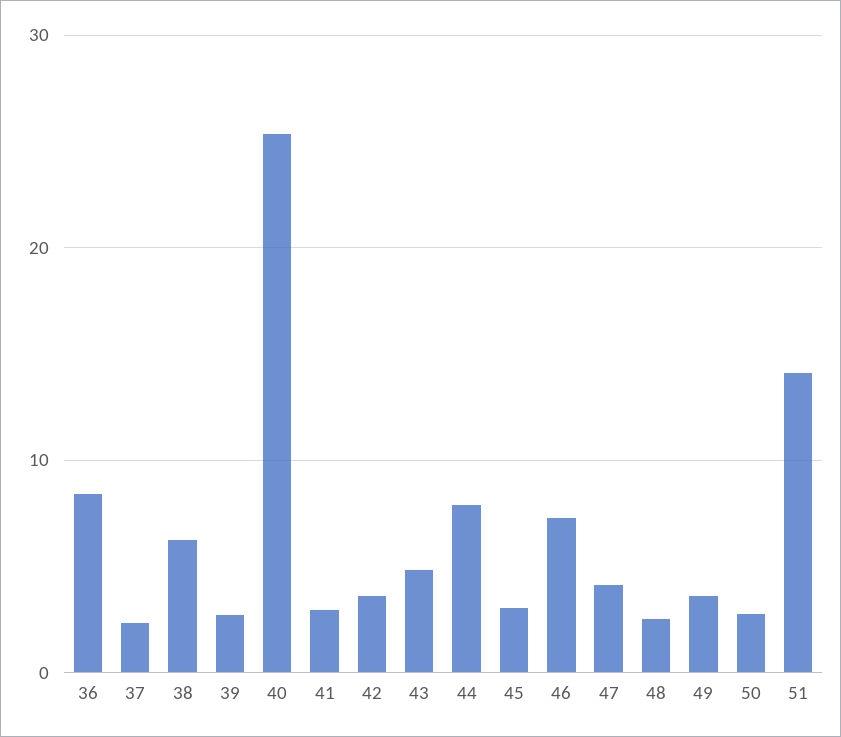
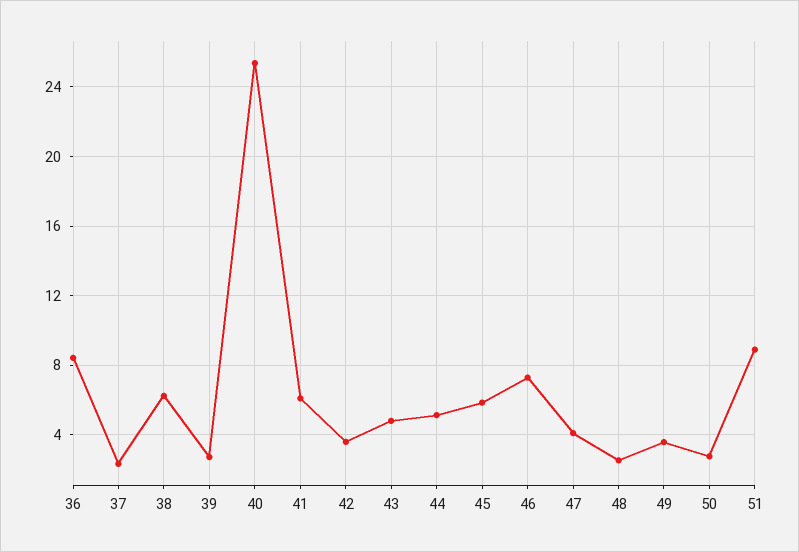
  {
    "36": 8.5,
    "37": 2.5,
    "38": 6,
    "39": 2.5,
    "40": 25.5,
-   "41": 3,
+   "41": 6,
    "42": 3.5,
    "43": 5,
-   "44": 8,
+   "44": 5,
-   "45": 3,
+   "45": 6,
    "46": 7.5,
    "47": 4,
    "48": 2.5,
    "49": 3.5,
    "50": 3,
-   "51": 14
+   "51": 9
  }

